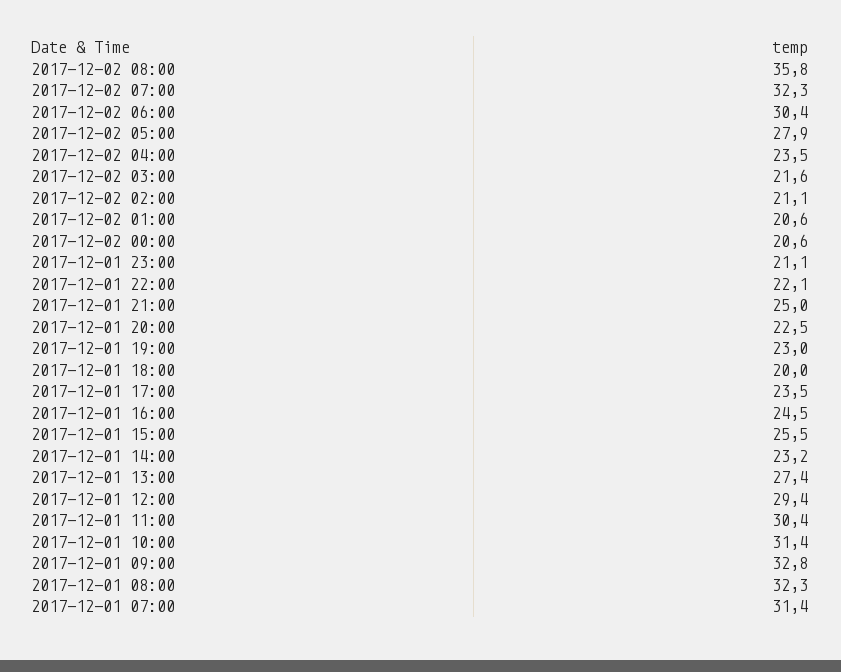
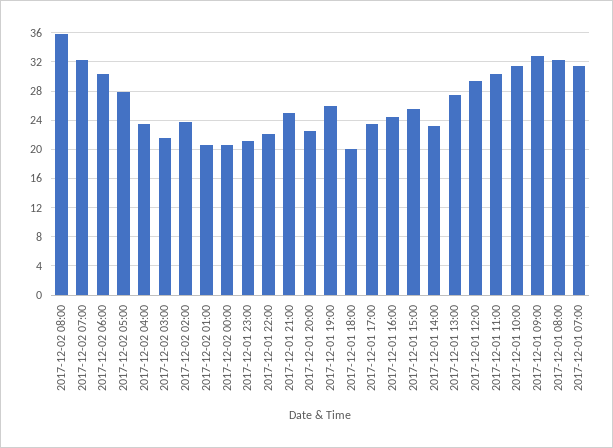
  {
    "2017-12-02 08:00": 35.8,
    "2017-12-02 07:00": 32.3,
    "2017-12-02 06:00": 30.4,
    "2017-12-02 05:00": 27.9,
    "2017-12-02 04:00": 23.5,
    "2017-12-02 03:00": 21.6,
-   "2017-12-02 02:00": 21.1,
+   "2017-12-02 02:00": 24,
    "2017-12-02 01:00": 20.6,
    "2017-12-02 00:00": 20.6,
    "2017-12-01 23:00": 21.1,
    "2017-12-01 22:00": 22.1,
    "2017-12-01 21:00": 25,
    "2017-12-01 20:00": 22.5,
-   "2017-12-01 19:00": 23,
+   "2017-12-01 19:00": 26,
    "2017-12-01 18:00": 20,
    "2017-12-01 17:00": 23.5,
    "2017-12-01 16:00": 24.5,
    "2017-12-01 15:00": 25.5,
    "2017-12-01 14:00": 23.2,
    "2017-12-01 13:00": 27.4,
    "2017-12-01 12:00": 29.4,
    "2017-12-01 11:00": 30.4,
    "2017-12-01 10:00": 31.4,
    "2017-12-01 09:00": 32.8,
    "2017-12-01 08:00": 32.3,
    "2017-12-01 07:00": 31.4
  }

